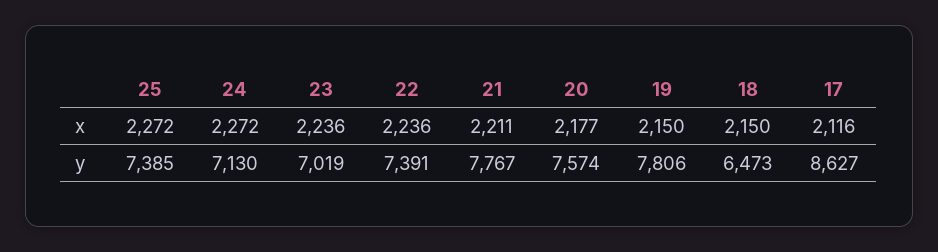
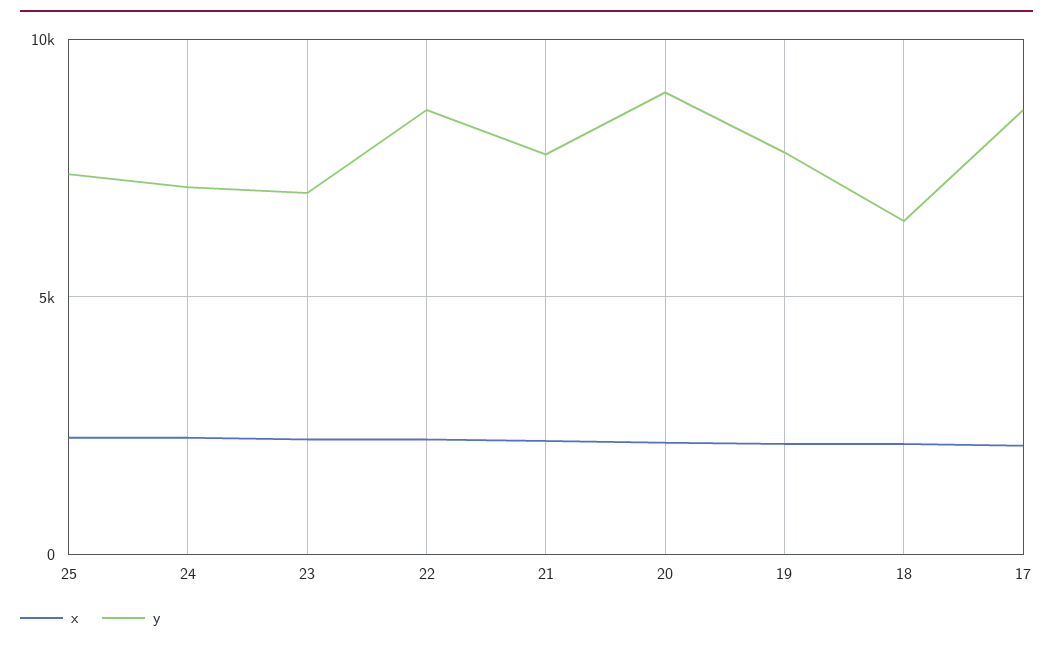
  {
    "x": {
      "25": 2272,
      "24": 2272,
      "23": 2236,
      "22": 2236,
      "21": 2211,
      "20": 2177,
      "19": 2150,
      "18": 2150,
      "17": 2116
    },
    "y": {
      "25": 7385,
      "24": 7130,
      "23": 7019,
-     "22": 7391,
+     "22": 8500,
      "21": 7767,
-     "20": 7574,
+     "20": 9000,
      "19": 7806,
      "18": 6473,
      "17": 8627
    }
  }

